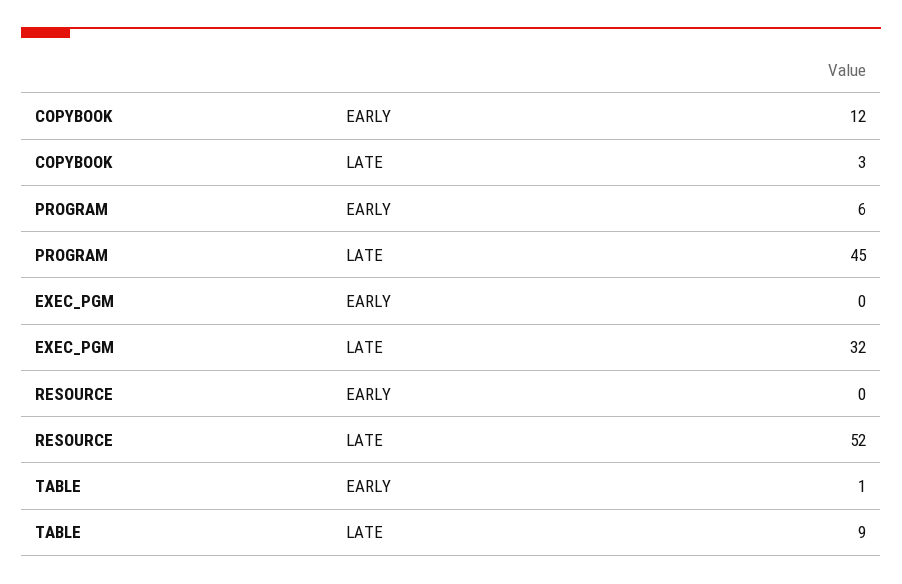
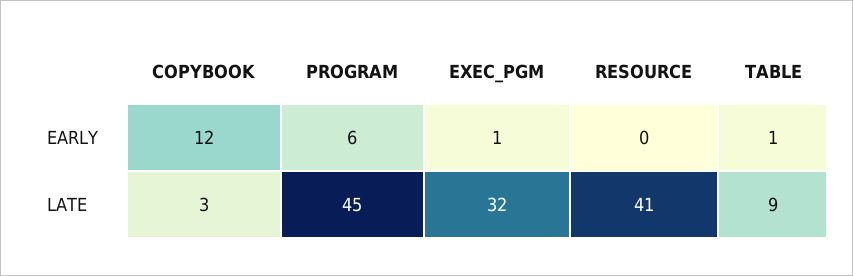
  {
    "COPYBOOK": {
      "EARLY": 12,
      "LATE": 3
    },
    "PROGRAM": {
      "EARLY": 6,
      "LATE": 45
    },
    "EXEC_PGM": {
-     "EARLY": 0,
+     "EARLY": 1,
      "LATE": 32
    },
    "RESOURCE": {
      "EARLY": 0,
-     "LATE": 52
+     "LATE": 41
    },
    "TABLE": {
      "EARLY": 1,
      "LATE": 9
    }
  }

